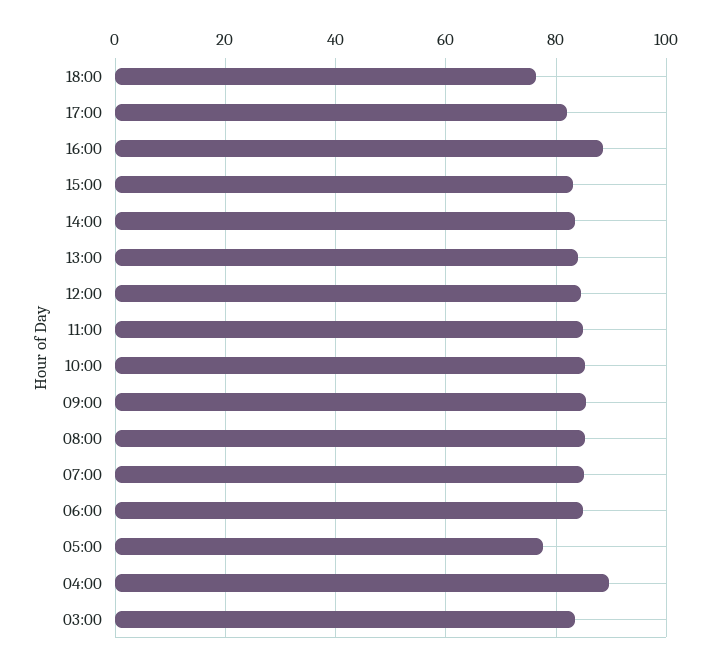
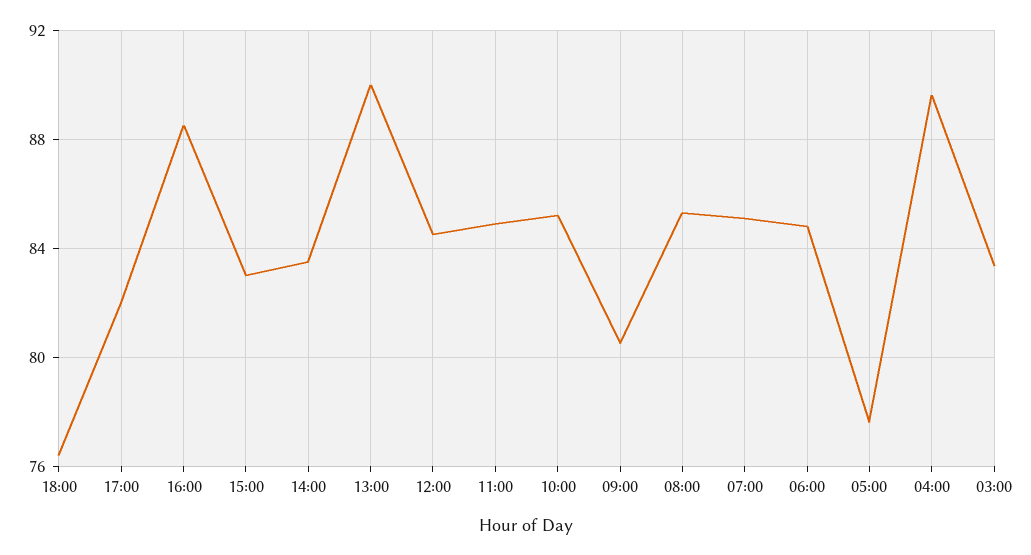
  {
    "18:00": 76.5,
    "17:00": 82,
    "16:00": 88.5,
    "15:00": 83,
    "14:00": 83.5,
-   "13:00": 84,
+   "13:00": 90,
    "12:00": 84.5,
    "11:00": 85,
    "10:00": 85,
-   "09:00": 86,
+   "09:00": 80.5,
    "08:00": 85.5,
    "07:00": 85,
    "06:00": 85,
    "05:00": 77.5,
    "04:00": 89.5,
    "03:00": 83.5
  }

